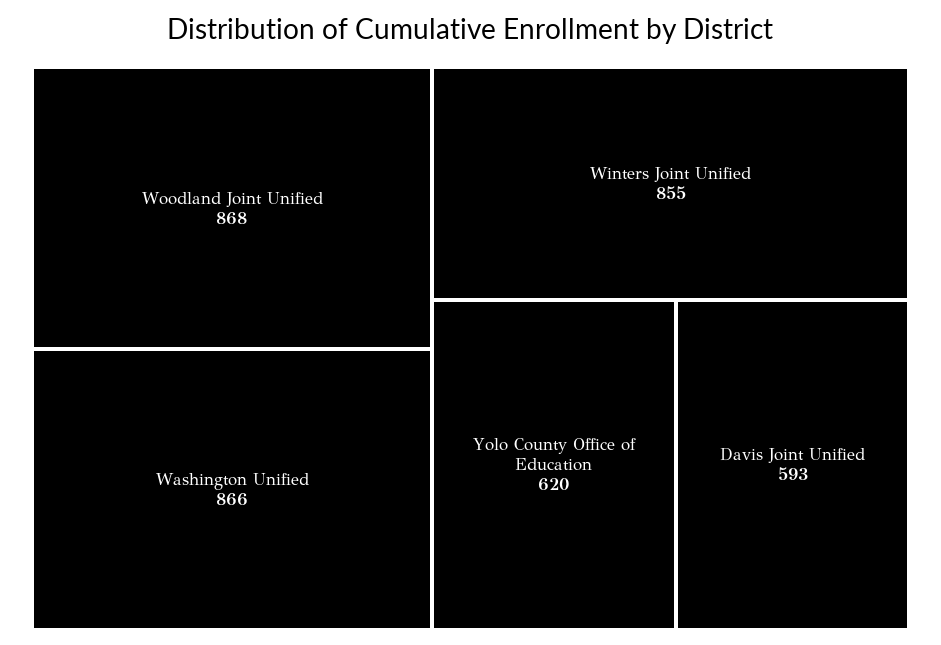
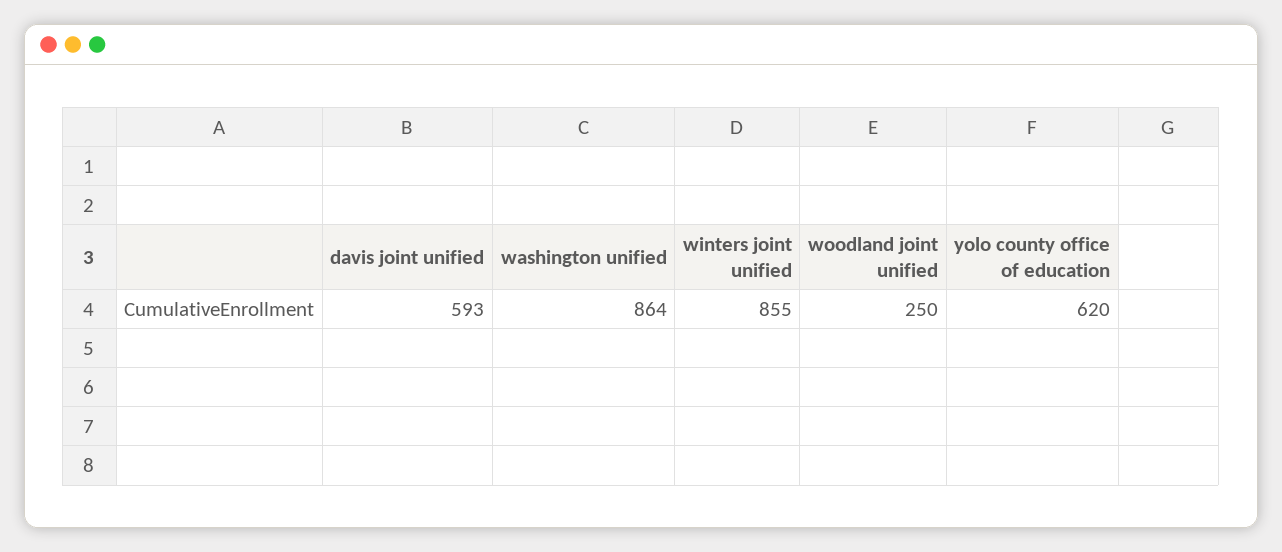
  {
-   "Woodland Joint Unified": 868,
+   "Woodland Joint Unified": 250,
-   "Washington Unified": 866,
+   "Washington Unified": 864,
    "Winters Joint Unified": 855,
    "Yolo County Office of Education": 620,
    "Davis Joint Unified": 593
  }

